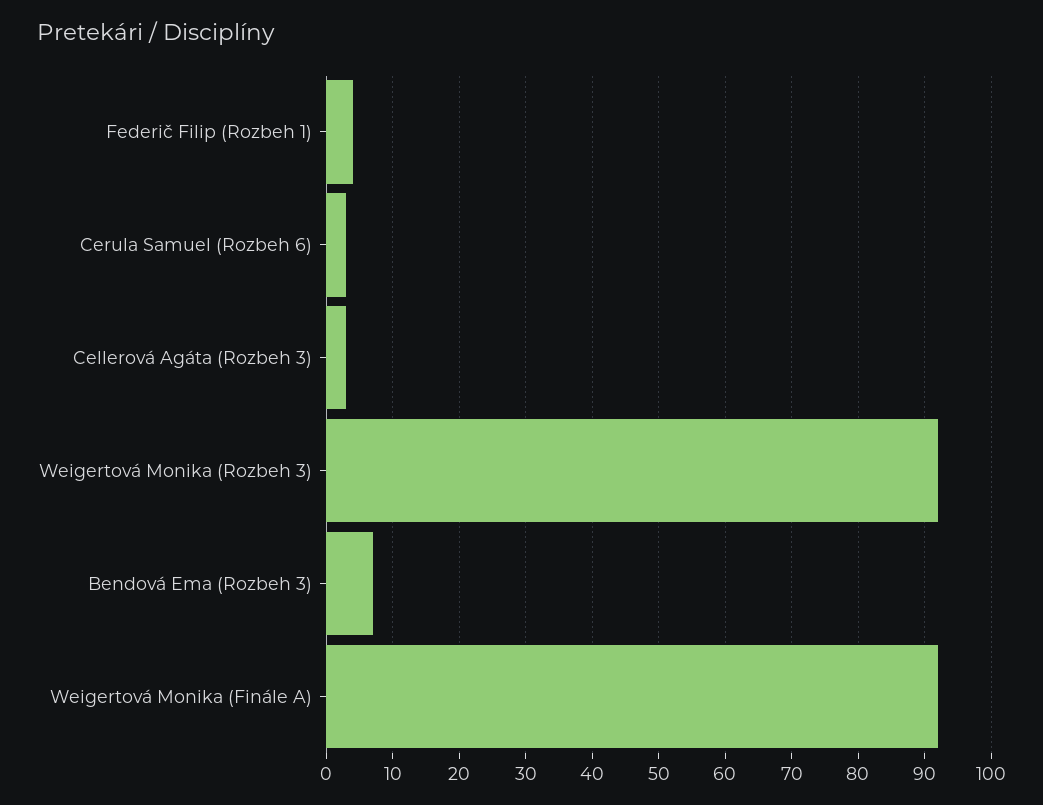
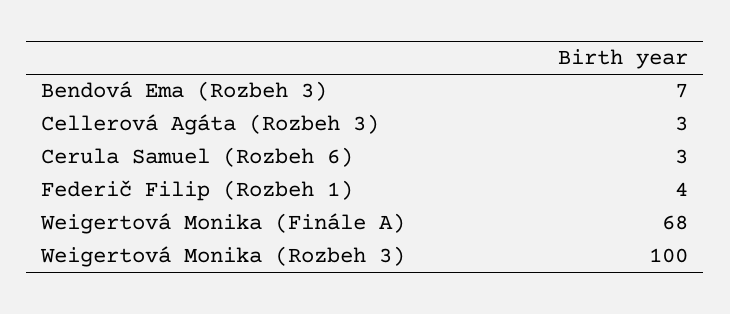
  {
    "Federič Filip (Rozbeh 1)": 4,
    "Cerula Samuel (Rozbeh 6)": 3,
    "Cellerová Agáta (Rozbeh 3)": 3,
-   "Weigertová Monika (Rozbeh 3)": 92,
+   "Weigertová Monika (Rozbeh 3)": 100,
    "Bendová Ema (Rozbeh 3)": 7,
-   "Weigertová Monika (Finále A)": 92
+   "Weigertová Monika (Finále A)": 68
  }

